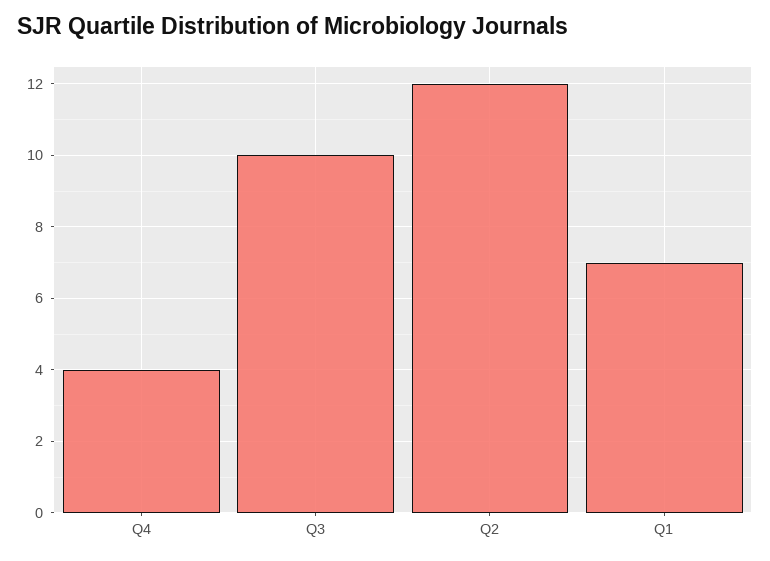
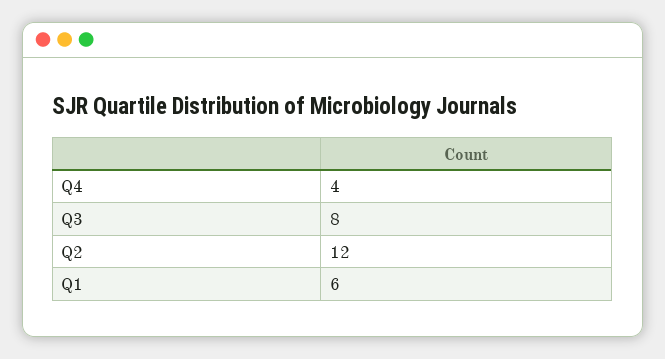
  {
    "Q4": 4,
-   "Q3": 10,
+   "Q3": 8,
    "Q2": 12,
-   "Q1": 7
+   "Q1": 6
  }

